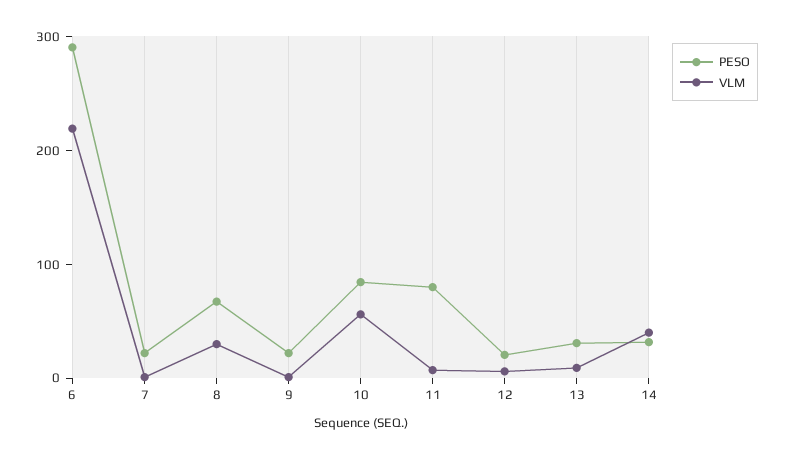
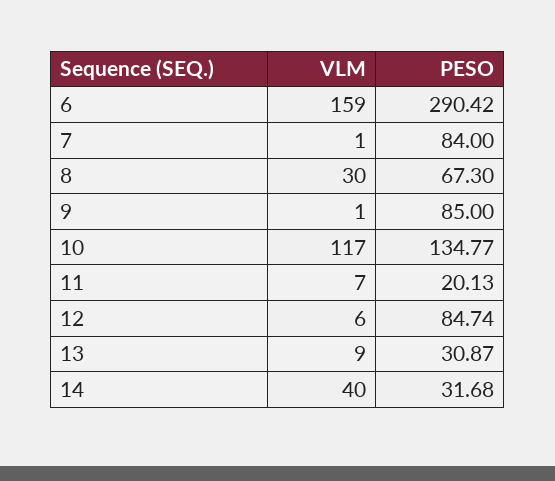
  {
    "PESO": {
      "6": 290.42,
-     "7": 20,
+     "7": 84,
      "8": 67.3,
-     "9": 20,
+     "9": 85,
-     "10": 80,
+     "10": 134.77,
-     "11": 80,
+     "11": 20.13,
-     "12": 20,
+     "12": 84.74,
      "13": 30.87,
      "14": 31.68
    },
    "VLM": {
-     "6": 220,
+     "6": 159,
      "7": 1,
      "8": 30,
      "9": 1,
-     "10": 60,
+     "10": 117,
      "11": 7,
      "12": 6,
      "13": 9,
      "14": 40
    }
  }

